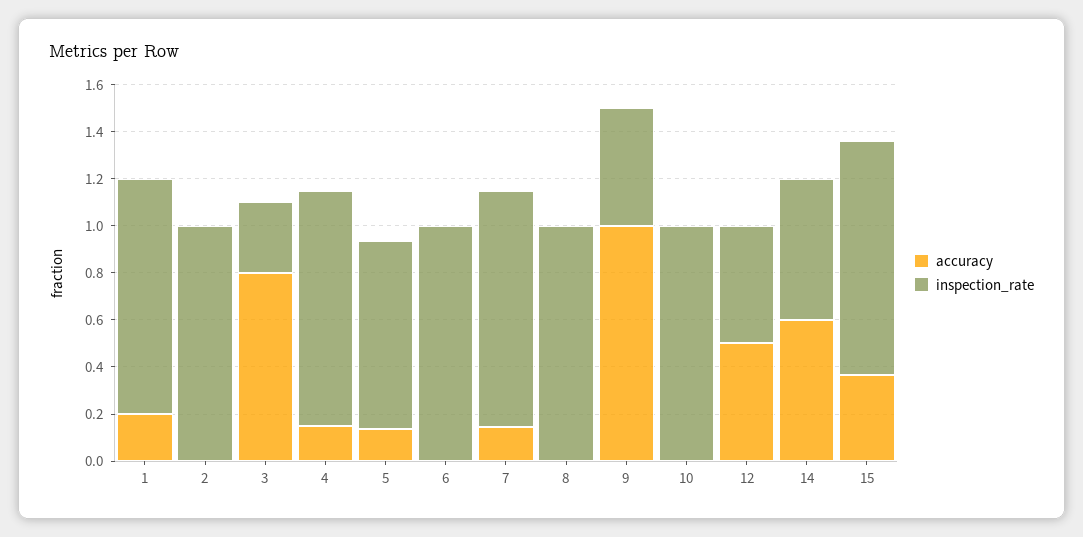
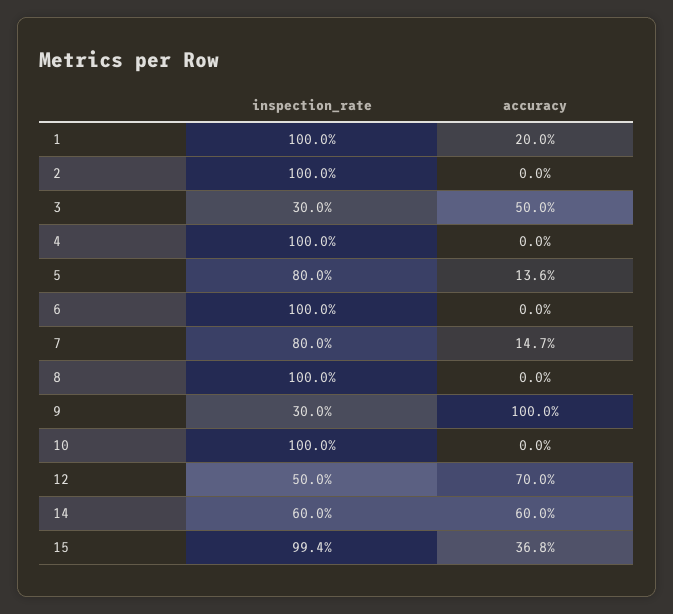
  {
    "accuracy": {
      "1": 0.2,
      "2": 0,
-     "3": 0.8,
+     "3": 0.5,
-     "4": 0.15,
+     "4": 0,
      "5": 0.136,
      "6": 0,
      "7": 0.147,
      "8": 0,
      "9": 1,
      "10": 0,
-     "12": 0.5,
+     "12": 0.7,
      "14": 0.6,
      "15": 0.368
    },
    "inspection_rate": {
      "1": 1,
      "2": 1,
      "3": 0.3,
      "4": 1,
      "5": 0.8,
      "6": 1,
-     "7": 1,
+     "7": 0.8,
      "8": 1,
-     "9": 0.5,
+     "9": 0.3,
      "10": 1,
      "12": 0.5,
      "14": 0.6,
      "15": 0.994
    }
  }

